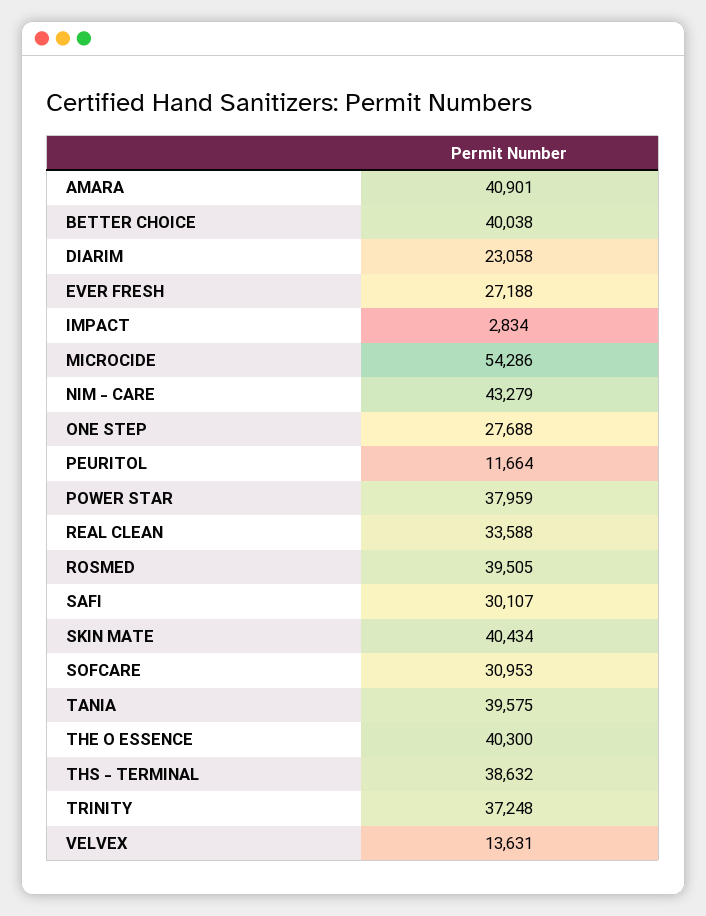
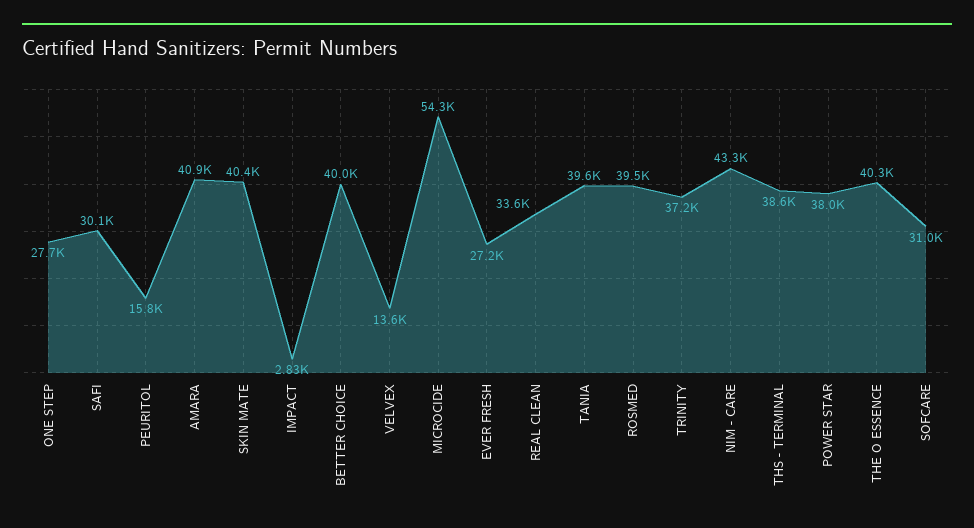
  {
    "AMARA": 40901,
    "BETTER CHOICE": 40038,
-   "DIARIM": 23058,
    "EVER FRESH": 27188,
    "IMPACT": 2834,
    "MICROCIDE": 54286,
    "NIM - CARE": 43279,
    "ONE STEP": 27688,
-   "PEURITOL": 11664,
+   "PEURITOL": 15800,
    "POWER STAR": 37959,
    "REAL CLEAN": 33588,
    "ROSMED": 39505,
    "SAFI": 30107,
    "SKIN MATE": 40434,
    "SOFCARE": 30953,
    "TANIA": 39575,
    "THE O ESSENCE": 40300,
    "THS - TERMINAL": 38632,
    "TRINITY": 37248,
    "VELVEX": 13631
  }

